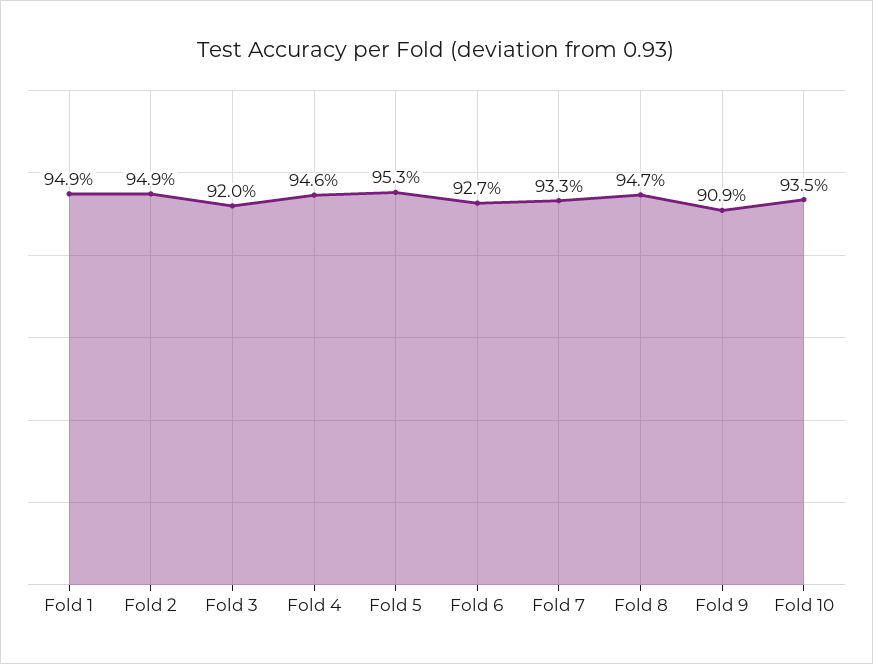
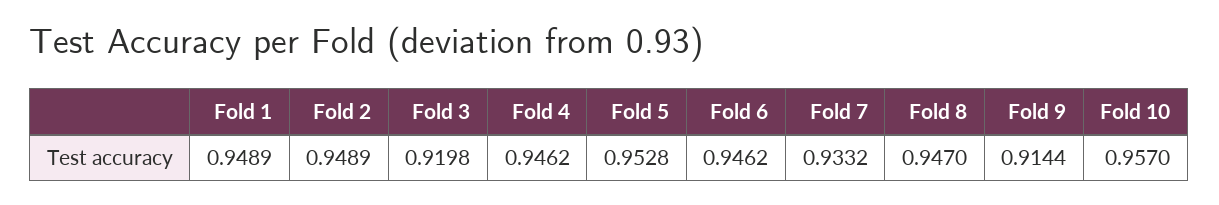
  {
    "Fold 1": 0.9489,
    "Fold 2": 0.9489,
    "Fold 3": 0.9198,
    "Fold 4": 0.9462,
    "Fold 5": 0.9528,
-   "Fold 6": 0.927,
+   "Fold 6": 0.9462,
    "Fold 7": 0.9332,
    "Fold 8": 0.947,
-   "Fold 9": 0.909,
+   "Fold 9": 0.9144,
-   "Fold 10": 0.935
+   "Fold 10": 0.957
  }

